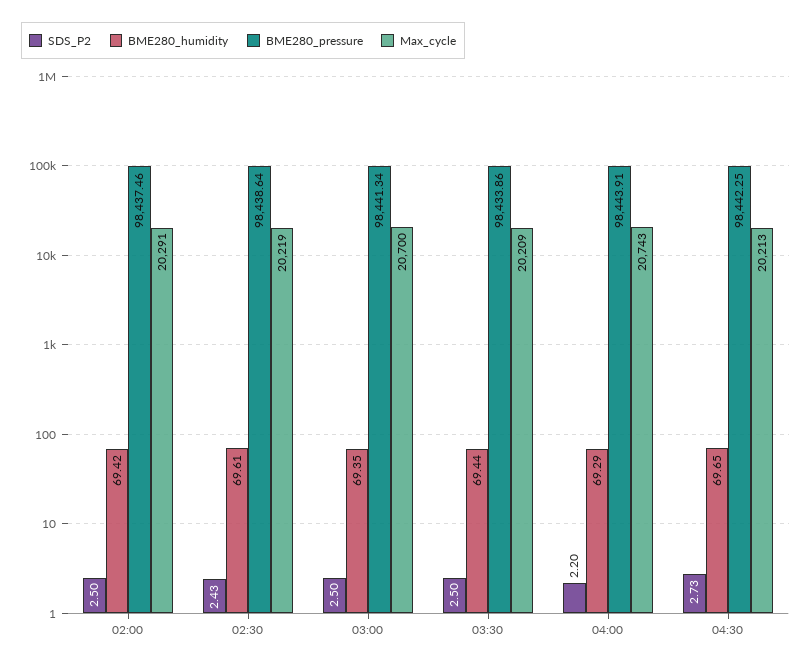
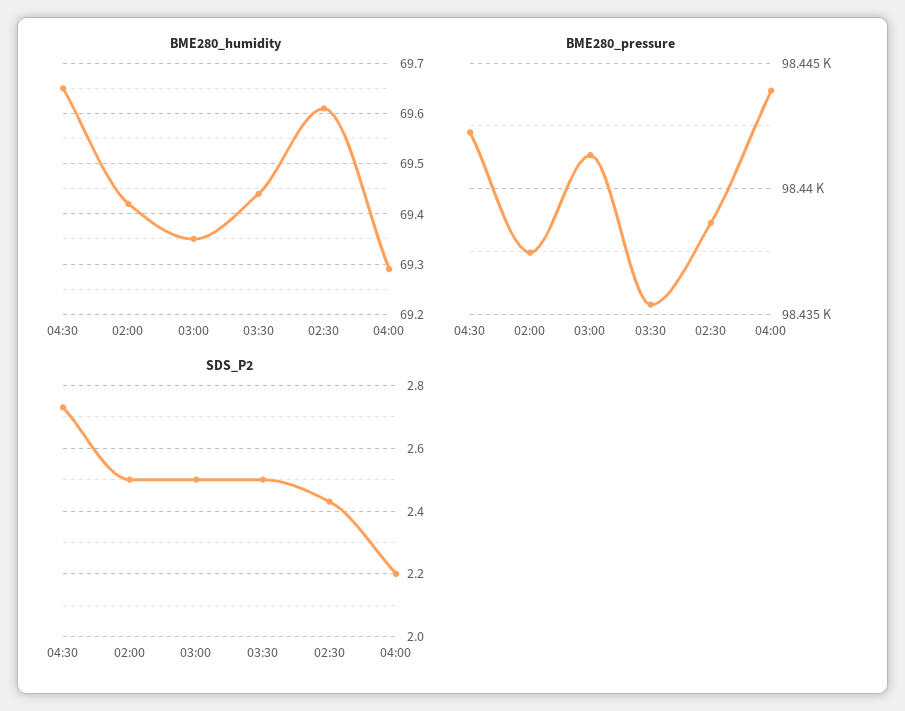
  {
    "SDS_P2": {
      "02:00": 2.5,
      "02:30": 2.43,
      "03:00": 2.5,
      "03:30": 2.5,
      "04:00": 2.2,
      "04:30": 2.73
    },
    "BME280_humidity": {
      "02:00": 69.42,
      "02:30": 69.61,
      "03:00": 69.35,
      "03:30": 69.44,
      "04:00": 69.29,
      "04:30": 69.65
    },
    "BME280_pressure": {
      "02:00": 98437.46,
      "02:30": 98438.64,
      "03:00": 98441.34,
-     "03:30": 98433.86,
+     "03:30": 98435.5,
      "04:00": 98443.91,
      "04:30": 98442.25
-   },
+   }
-   "Max_cycle": {
-     "02:00": 20291,
-     "02:30": 20219,
-     "03:00": 20700,
-     "03:30": 20209,
-     "04:00": 20743,
-     "04:30": 20213
-   }
  }

